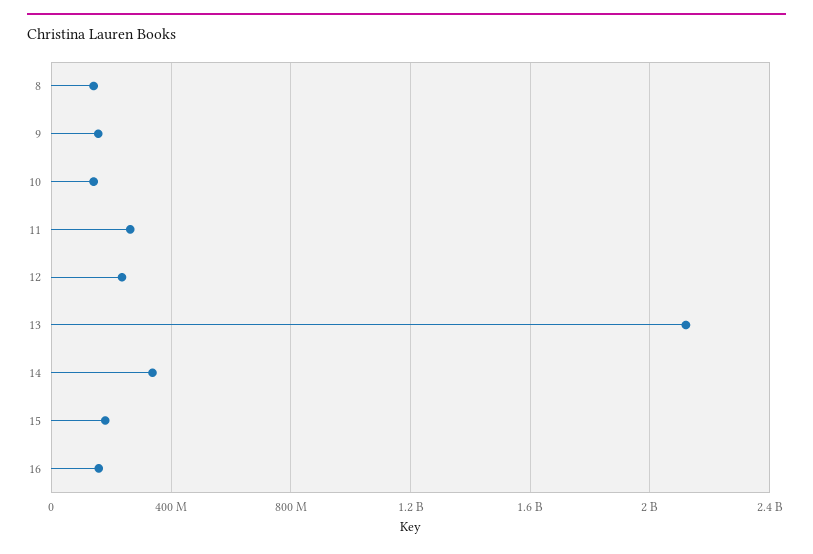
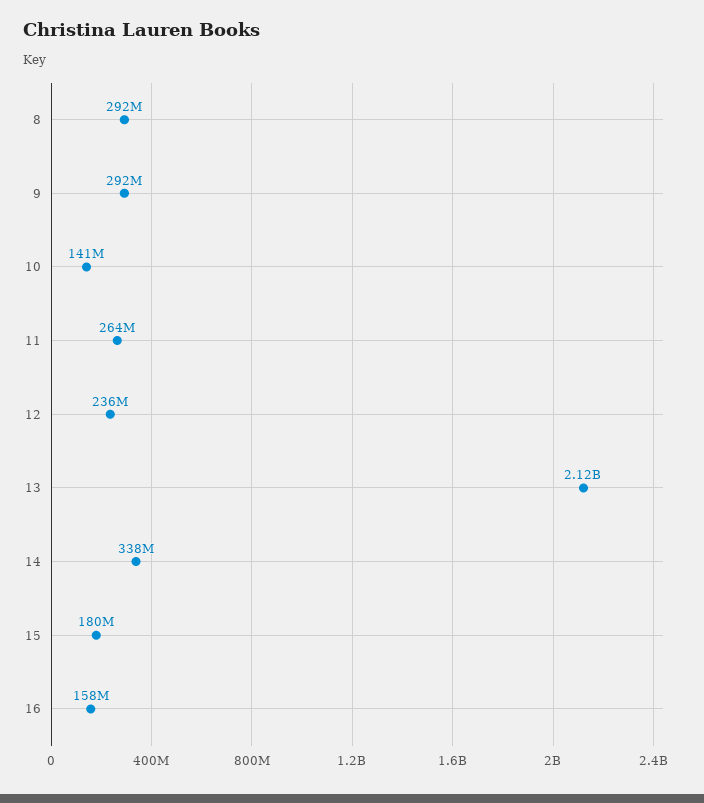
  {
-   "8": 150000000,
+   "8": 292000000,
-   "9": 150000000,
+   "9": 292000000,
    "10": 141000000,
    "11": 264000000,
    "12": 236000000,
    "13": 2120000000,
    "14": 338000000,
    "15": 180000000,
    "16": 158000000
  }

